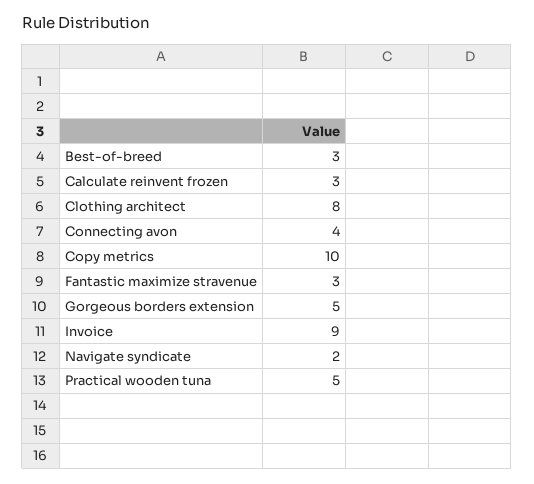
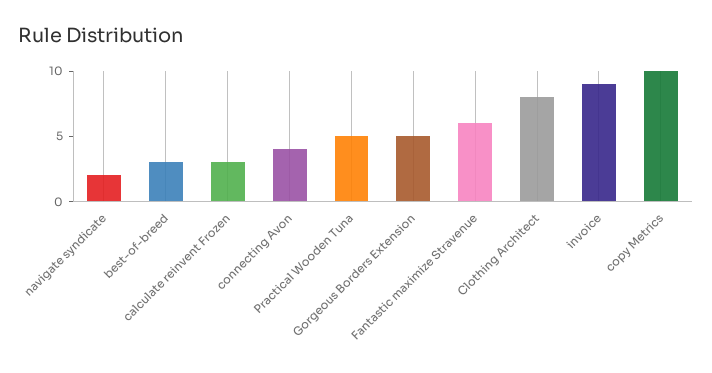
  {
    "Best-of-breed": 3,
    "Calculate reinvent frozen": 3,
    "Clothing architect": 8,
    "Connecting avon": 4,
    "Copy metrics": 10,
-   "Fantastic maximize stravenue": 3,
+   "Fantastic maximize stravenue": 6,
    "Gorgeous borders extension": 5,
    "Invoice": 9,
    "Navigate syndicate": 2,
    "Practical wooden tuna": 5
  }

